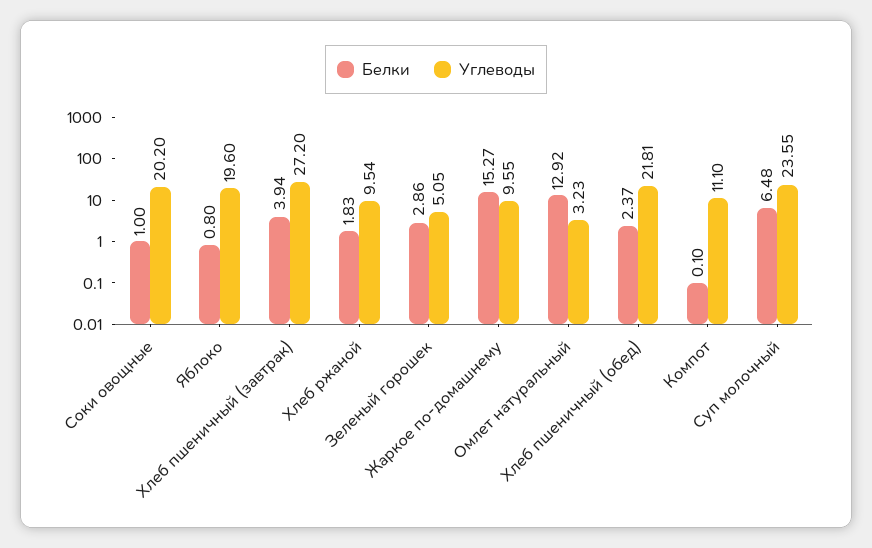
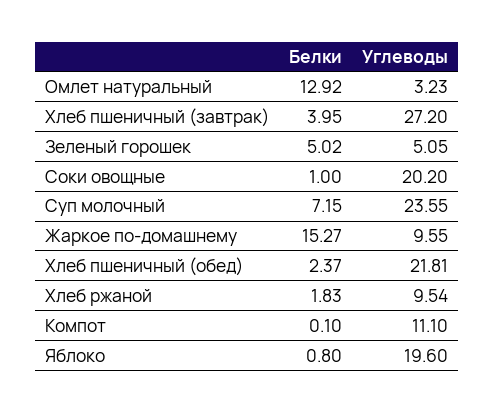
  {
    "Белки": {
      "Соки овощные": 1,
      "Яблоко": 0.8,
-     "Хлеб пшеничный (завтрак)": 3.94,
+     "Хлеб пшеничный (завтрак)": 3.95,
      "Хлеб ржаной": 1.83,
-     "Зеленый горошек": 2.86,
+     "Зеленый горошек": 5.02,
      "Жаркое по-домашнему": 15.27,
      "Омлет натуральный": 12.92,
      "Хлеб пшеничный (обед)": 2.37,
      "Компот": 0.1,
-     "Суп молочный": 6.48
+     "Суп молочный": 7.15
    },
    "Углеводы": {
      "Соки овощные": 20.2,
      "Яблоко": 19.6,
      "Хлеб пшеничный (завтрак)": 27.2,
      "Хлеб ржаной": 9.54,
      "Зеленый горошек": 5.05,
      "Жаркое по-домашнему": 9.55,
      "Омлет натуральный": 3.23,
      "Хлеб пшеничный (обед)": 21.81,
      "Компот": 11.1,
      "Суп молочный": 23.55
    }
  }

